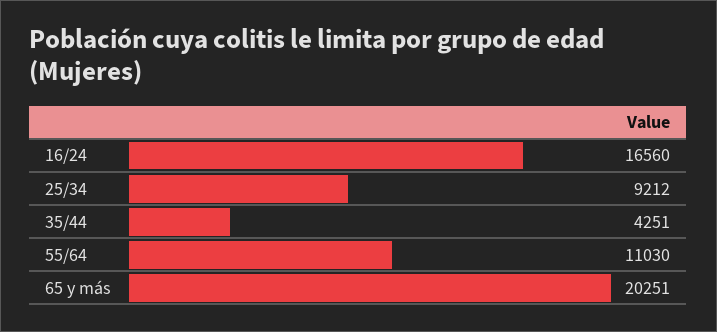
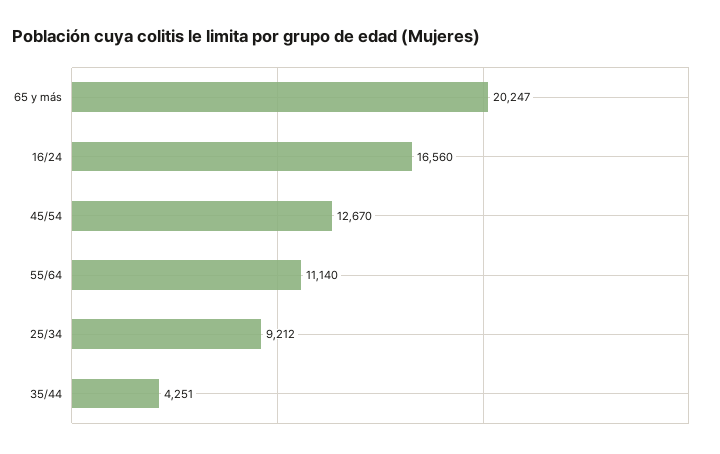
  {
    "16/24": 16560,
    "25/34": 9212,
    "35/44": 4251,
-   "55/64": 11030,
+   "55/64": 11140,
-   "65 y más": 20251
+   "65 y más": 20247,
+   "45/54": 12670
  }

